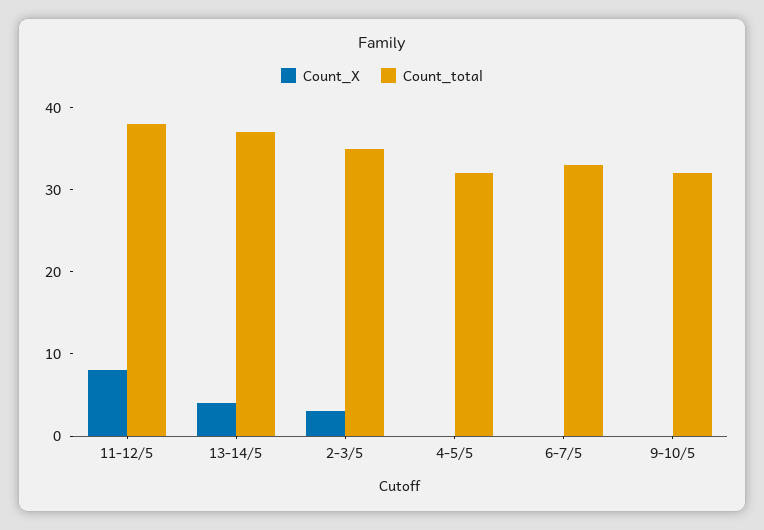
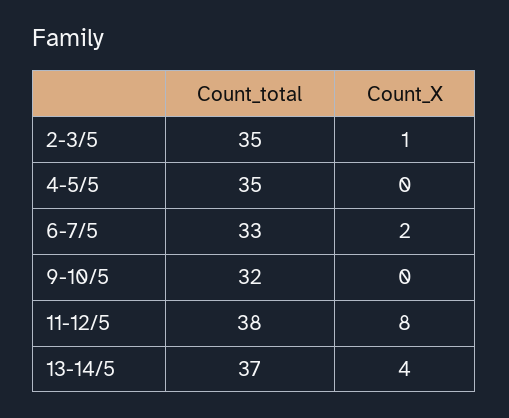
  {
    "Count_X": {
      "11-12/5": 8,
      "13-14/5": 4,
-     "2-3/5": 3,
+     "2-3/5": 1,
      "4-5/5": 0,
-     "6-7/5": 0,
+     "6-7/5": 2,
      "9-10/5": 0
    },
    "Count_total": {
      "11-12/5": 38,
      "13-14/5": 37,
      "2-3/5": 35,
-     "4-5/5": 32,
+     "4-5/5": 35,
      "6-7/5": 33,
      "9-10/5": 32
    }
  }

